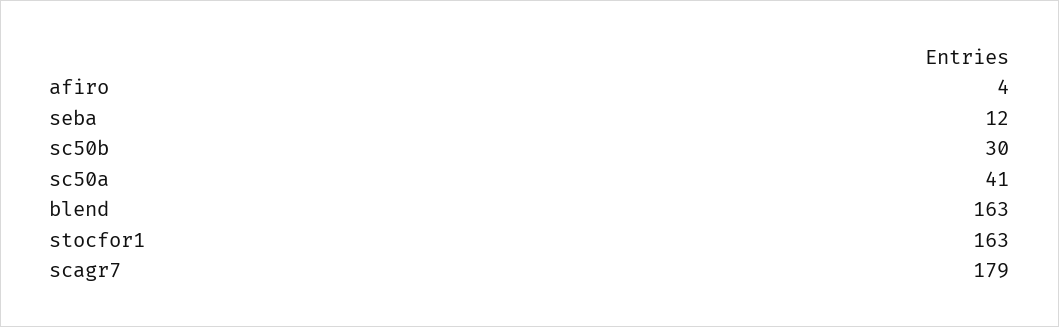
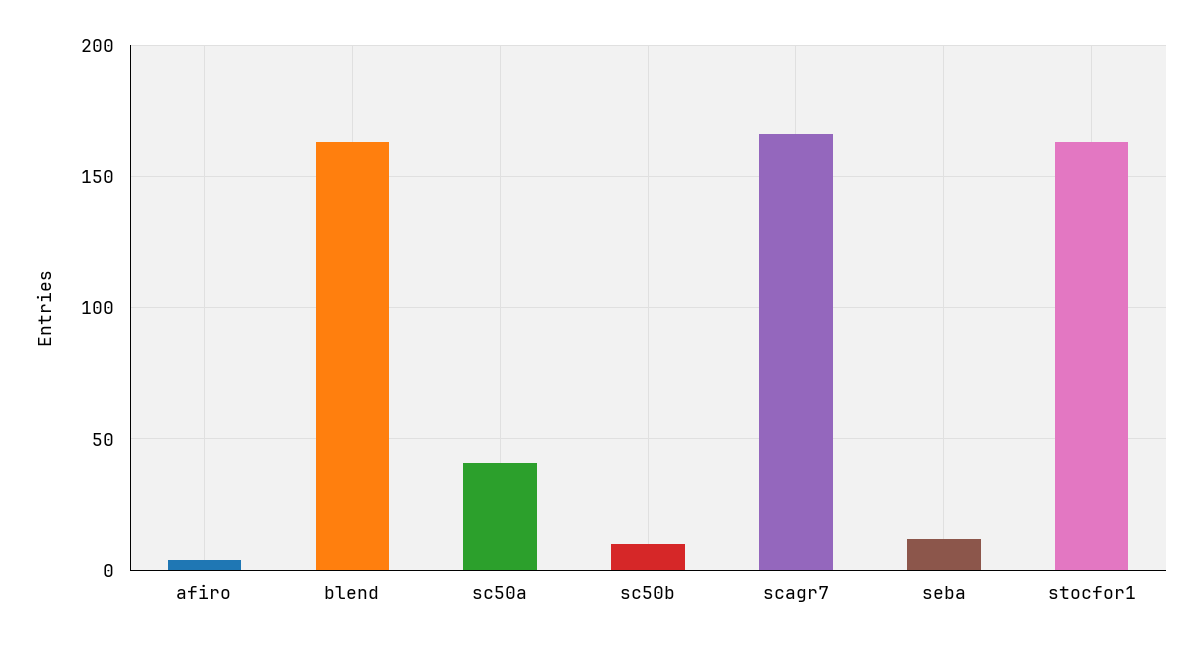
  {
    "afiro": 4,
    "seba": 12,
-   "sc50b": 30,
+   "sc50b": 10,
    "sc50a": 41,
    "blend": 163,
    "stocfor1": 163,
-   "scagr7": 179
+   "scagr7": 165
  }

